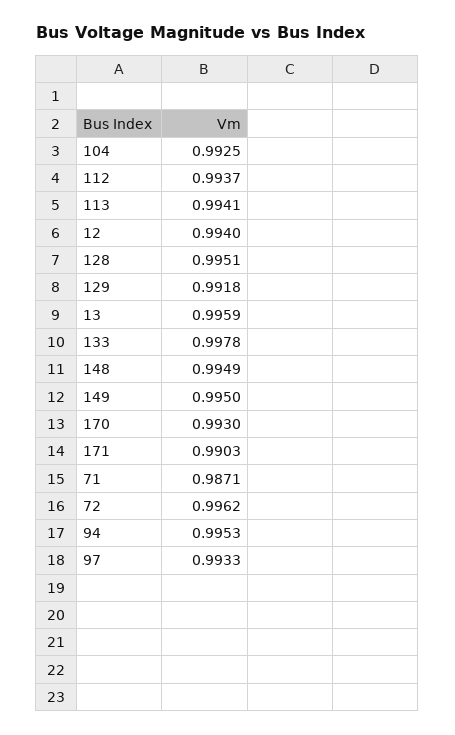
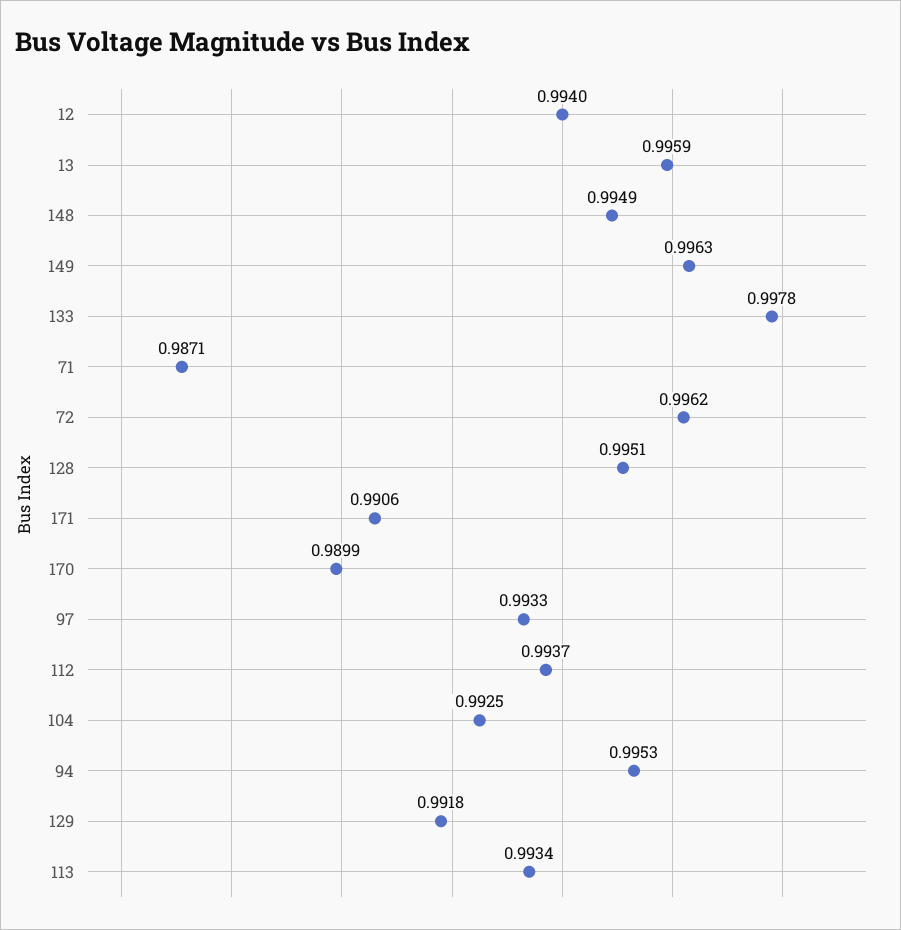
  {
    "104": 0.9925,
    "112": 0.9937,
-   "113": 0.9941,
+   "113": 0.9934,
    "12": 0.994,
    "128": 0.9951,
    "129": 0.9918,
    "13": 0.9959,
    "133": 0.9978,
    "148": 0.9949,
-   "149": 0.995,
+   "149": 0.9963,
-   "170": 0.993,
+   "170": 0.9899,
-   "171": 0.9903,
+   "171": 0.9906,
    "71": 0.9871,
    "72": 0.9962,
    "94": 0.9953,
    "97": 0.9933
  }

